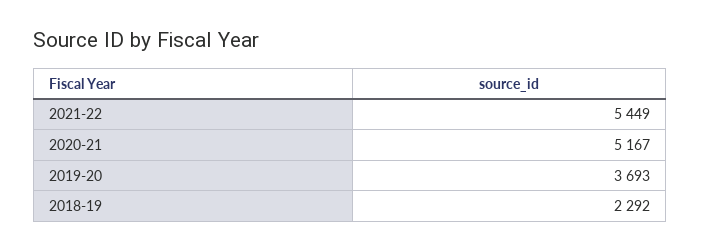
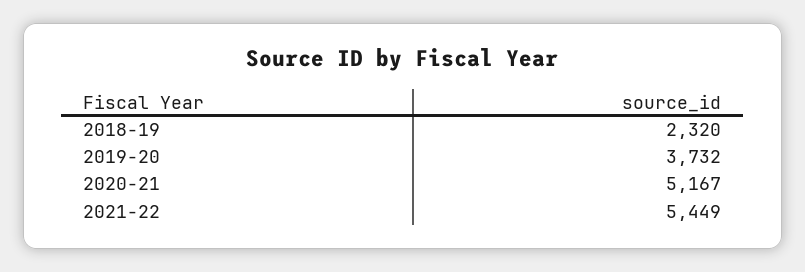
  {
    "2021-22": 5449,
    "2020-21": 5167,
-   "2019-20": 3693,
+   "2019-20": 3732,
-   "2018-19": 2292
+   "2018-19": 2320
  }

